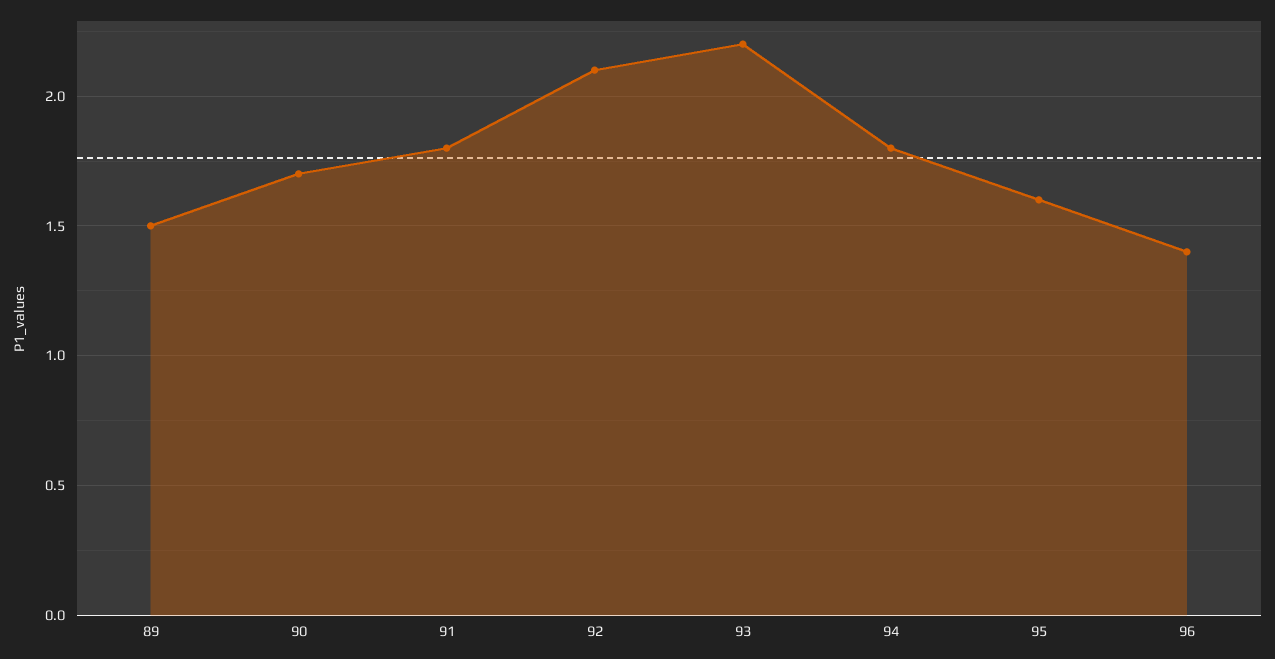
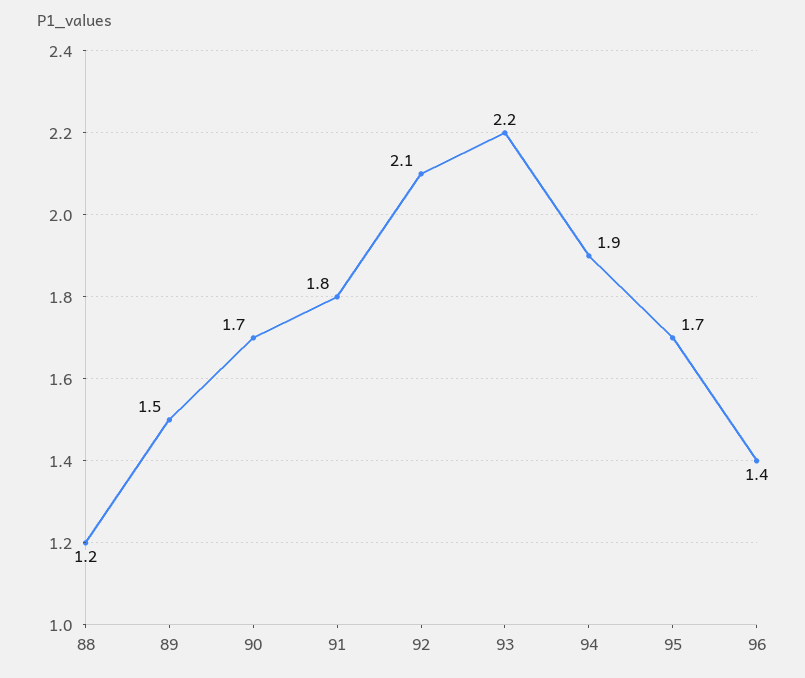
  {
    "89": 1.5,
    "90": 1.7,
    "91": 1.8,
    "92": 2.1,
    "93": 2.2,
-   "94": 1.8,
+   "94": 1.9,
-   "95": 1.6,
+   "95": 1.7,
-   "96": 1.4
+   "96": 1.4,
+   "88": 1.2
  }

